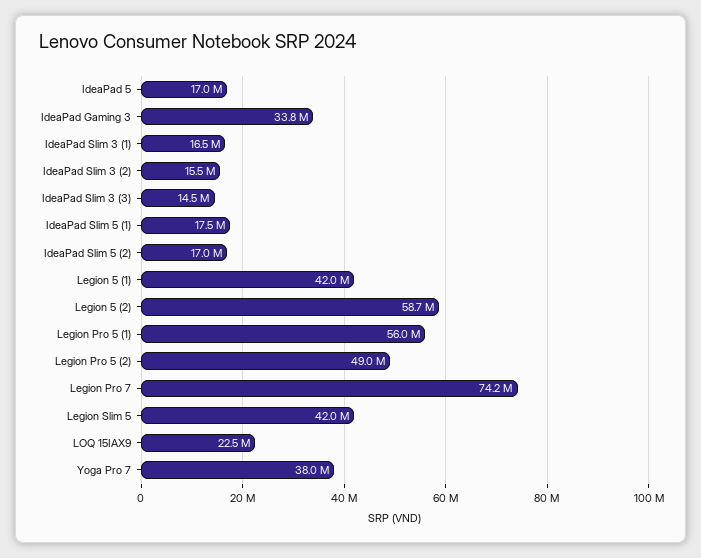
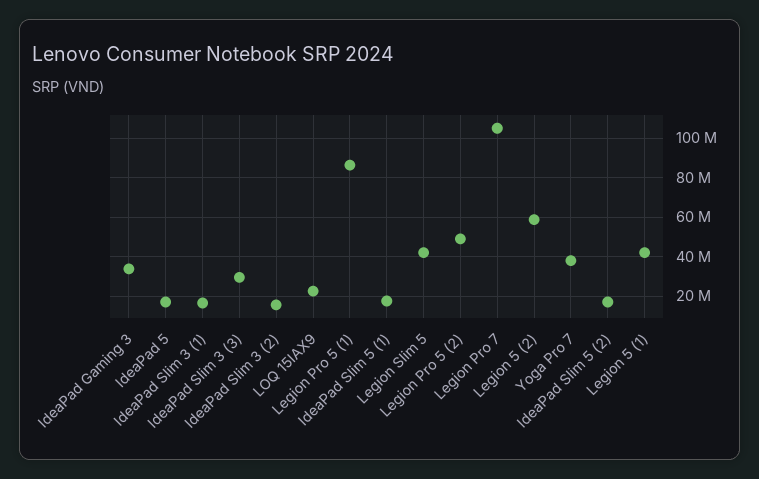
  {
    "IdeaPad 5": 17000000,
    "IdeaPad Gaming 3": 33800000,
    "IdeaPad Slim 3 (1)": 16500000,
    "IdeaPad Slim 3 (2)": 15500000,
-   "IdeaPad Slim 3 (3)": 14500000,
+   "IdeaPad Slim 3 (3)": 30000000,
    "IdeaPad Slim 5 (1)": 17500000,
    "IdeaPad Slim 5 (2)": 17000000,
    "Legion 5 (1)": 42000000,
    "Legion 5 (2)": 58700000,
-   "Legion Pro 5 (1)": 56000000,
+   "Legion Pro 5 (1)": 85000000,
    "Legion Pro 5 (2)": 49000000,
-   "Legion Pro 7": 74200000,
+   "Legion Pro 7": 105000000,
    "Legion Slim 5": 42000000,
    "LOQ 15IAX9": 22500000,
    "Yoga Pro 7": 38000000
  }

